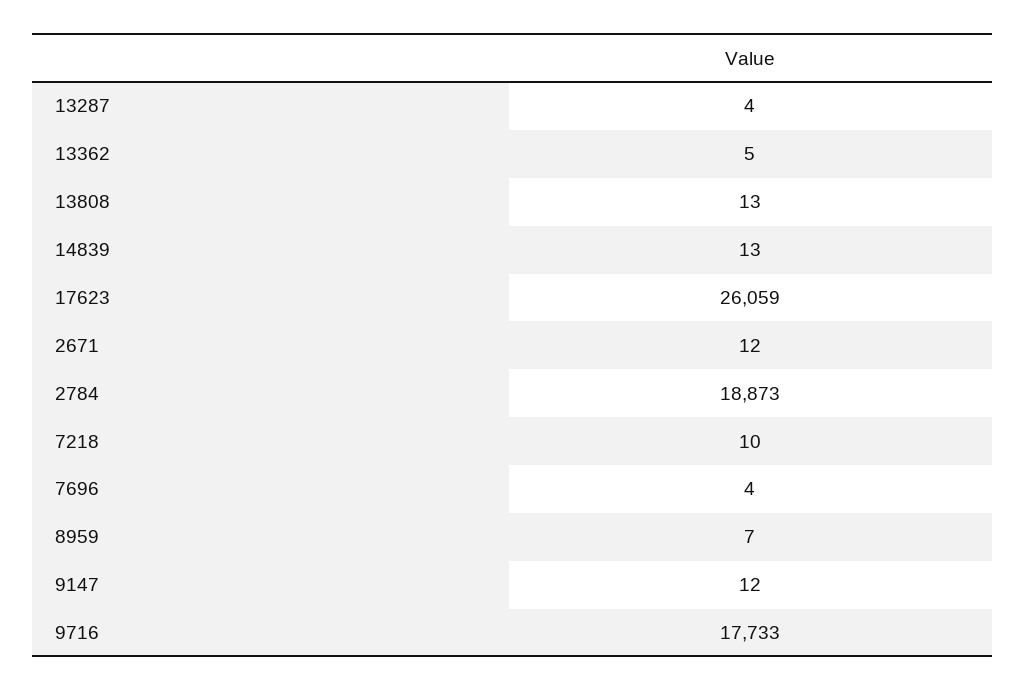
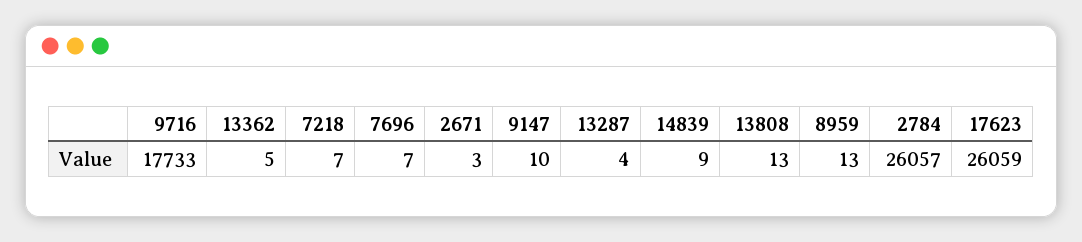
  {
    "13287": 4,
    "13362": 5,
    "13808": 13,
-   "14839": 13,
+   "14839": 9,
    "17623": 26059,
-   "2671": 12,
+   "2671": 3,
-   "2784": 18873,
+   "2784": 26057,
-   "7218": 10,
+   "7218": 7,
-   "7696": 4,
+   "7696": 7,
-   "8959": 7,
+   "8959": 13,
-   "9147": 12,
+   "9147": 10,
    "9716": 17733
  }

